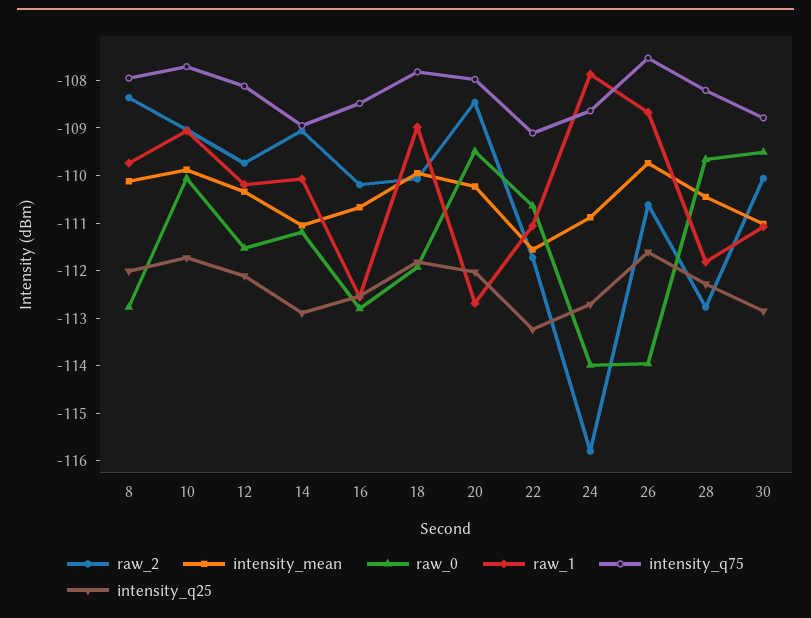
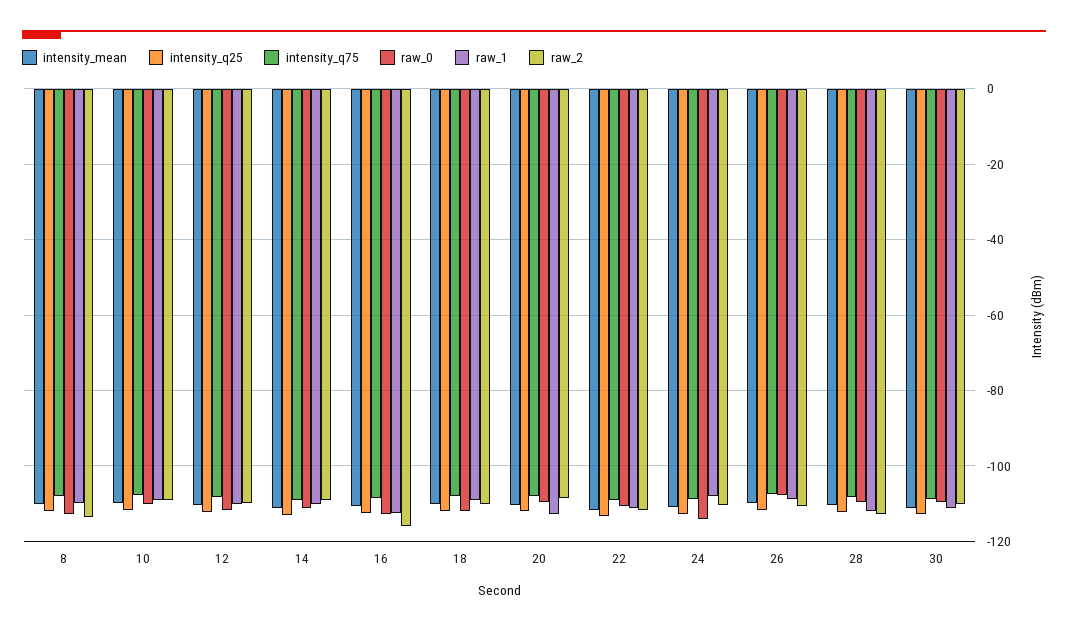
  {
    "raw_2": {
-     "8": -108.4,
+     "8": -114,
      "10": -109,
      "12": -109.8,
      "14": -109,
-     "16": -110.2,
+     "16": -116,
      "18": -110,
      "20": -108.4,
      "22": -111.8,
-     "24": -115.8,
+     "24": -110,
      "26": -110.6,
      "28": -112.8,
      "30": -110
    },
    "intensity_mean": {
      "8": -110.2,
      "10": -109.8,
      "12": -110.4,
      "14": -111,
      "16": -110.6,
      "18": -110,
      "20": -110.2,
      "22": -111.6,
      "24": -110.8,
      "26": -109.8,
      "28": -110.4,
      "30": -111
    },
    "raw_0": {
      "8": -112.8,
      "10": -110,
      "12": -111.6,
      "14": -111.2,
      "16": -112.8,
      "18": -112,
      "20": -109.4,
      "22": -110.6,
      "24": -114,
-     "26": -114,
+     "26": -108,
      "28": -109.6,
      "30": -109.6
    },
    "raw_1": {
      "8": -109.8,
      "10": -109,
      "12": -110.2,
      "14": -110,
      "16": -112.6,
      "18": -109,
      "20": -112.6,
      "22": -111,
      "24": -107.8,
      "26": -108.6,
      "28": -111.8,
      "30": -111
    },
    "intensity_q75": {
      "8": -108,
      "10": -107.8,
      "12": -108.2,
      "14": -109,
      "16": -108.4,
      "18": -107.8,
      "20": -108,
      "22": -109.2,
      "24": -108.6,
      "26": -107.6,
      "28": -108.2,
      "30": -108.8
    },
    "intensity_q25": {
      "8": -112,
      "10": -111.8,
      "12": -112.2,
      "14": -112.8,
      "16": -112.6,
      "18": -111.8,
      "20": -112,
      "22": -113.2,
      "24": -112.8,
      "26": -111.6,
      "28": -112.2,
      "30": -112.8
    }
  }

